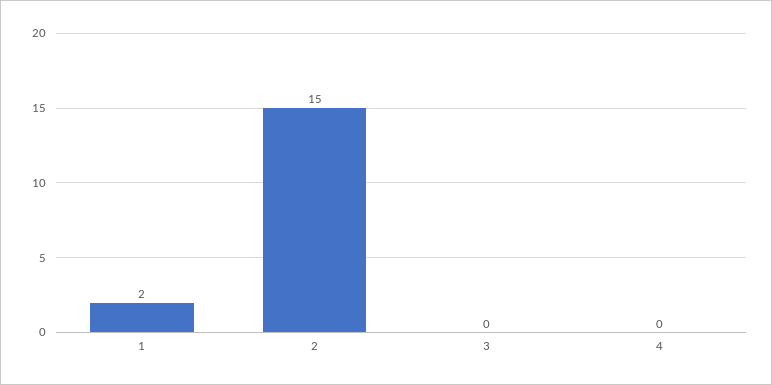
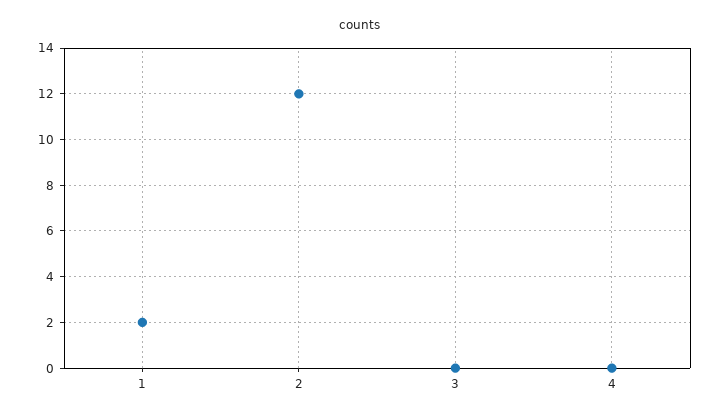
  {
    "1": 2,
-   "2": 15,
+   "2": 12,
    "3": 0,
    "4": 0
  }

